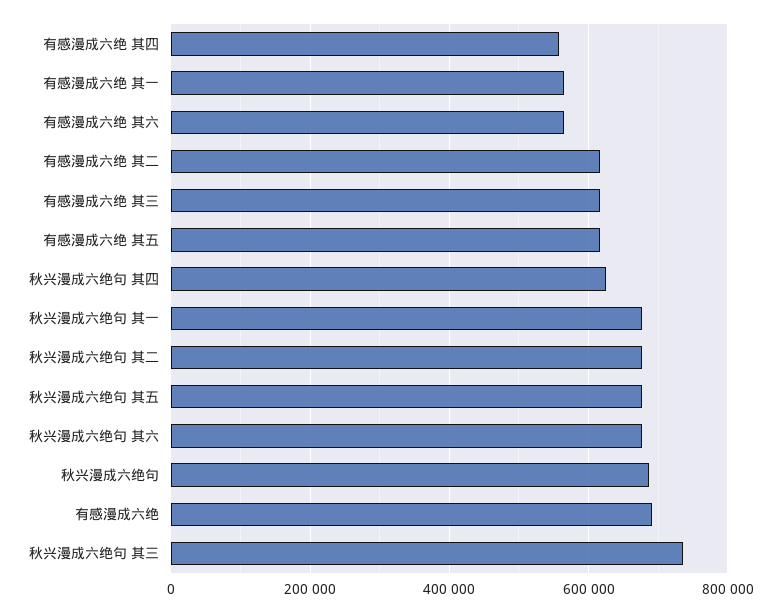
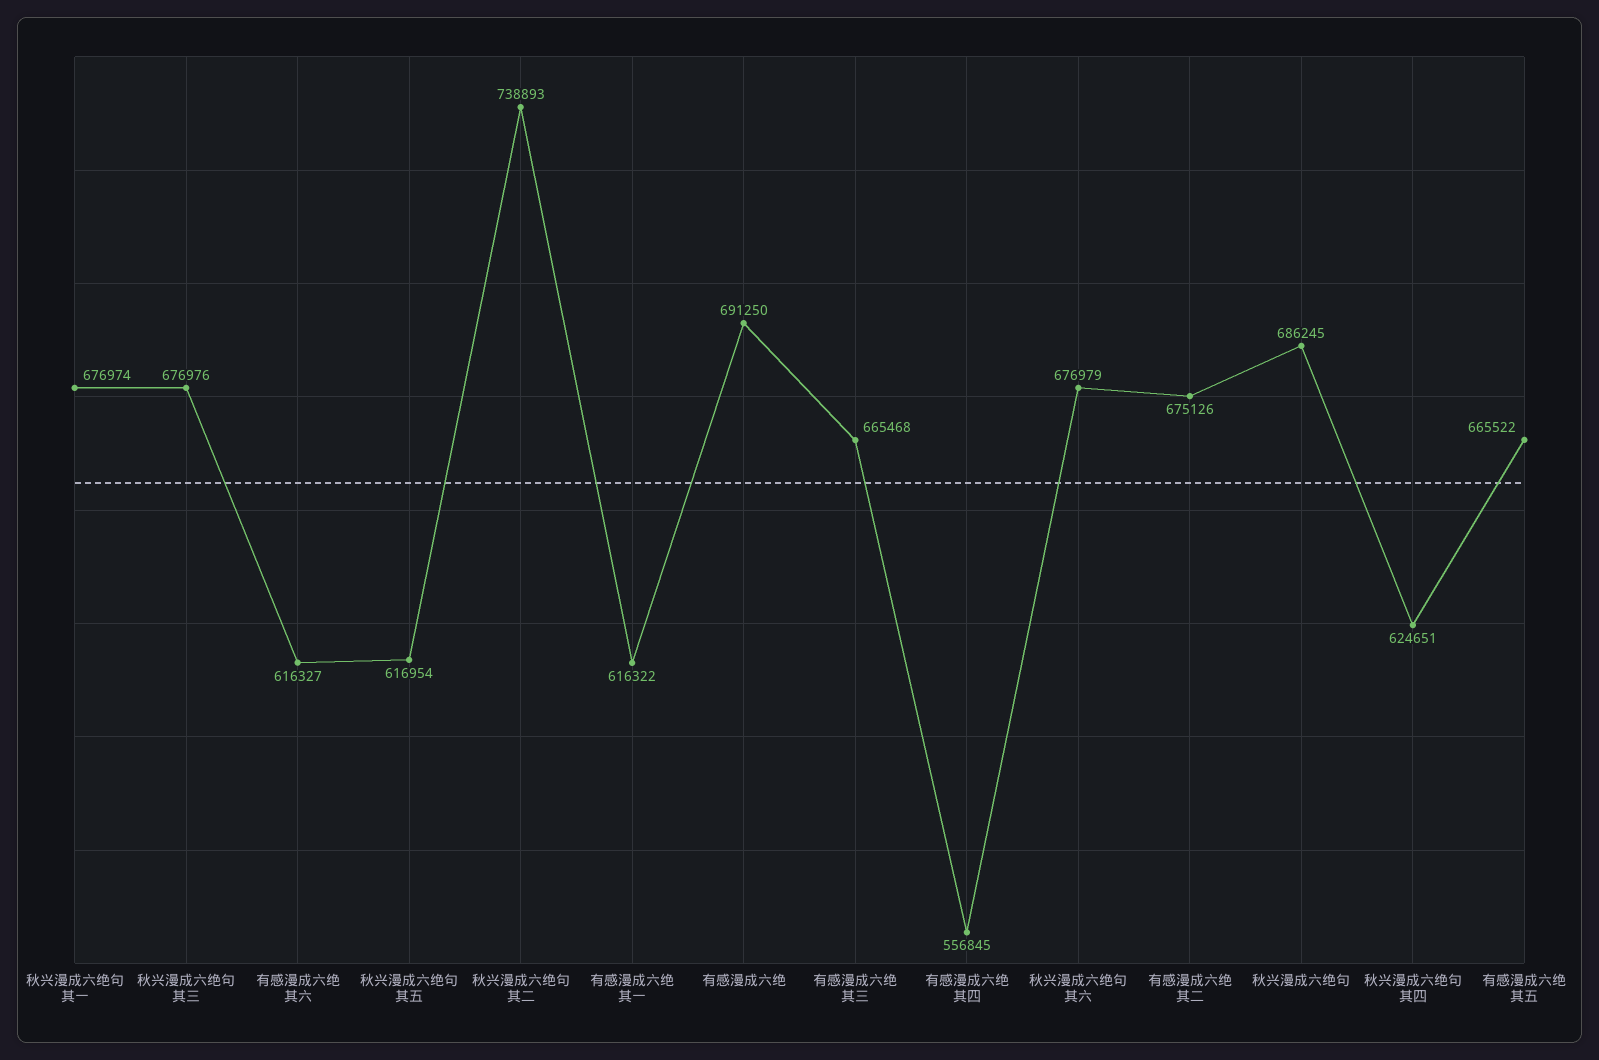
  {
    "有感漫成六绝 其四": 556845,
-   "有感漫成六绝 其一": 560000,
+   "有感漫成六绝 其一": 616322,
-   "有感漫成六绝 其六": 560000,
+   "有感漫成六绝 其六": 616327,
-   "有感漫成六绝 其二": 620000,
+   "有感漫成六绝 其二": 675126,
-   "有感漫成六绝 其三": 620000,
+   "有感漫成六绝 其三": 665468,
-   "有感漫成六绝 其五": 620000,
+   "有感漫成六绝 其五": 665522,
    "秋兴漫成六绝句 其四": 624651,
    "秋兴漫成六绝句 其一": 676974,
-   "秋兴漫成六绝句 其二": 680000,
+   "秋兴漫成六绝句 其二": 738893,
-   "秋兴漫成六绝句 其五": 680000,
+   "秋兴漫成六绝句 其五": 616954,
    "秋兴漫成六绝句 其六": 676979,
    "秋兴漫成六绝句": 686245,
    "有感漫成六绝": 691250,
-   "秋兴漫成六绝句 其三": 740000
+   "秋兴漫成六绝句 其三": 676976
  }

